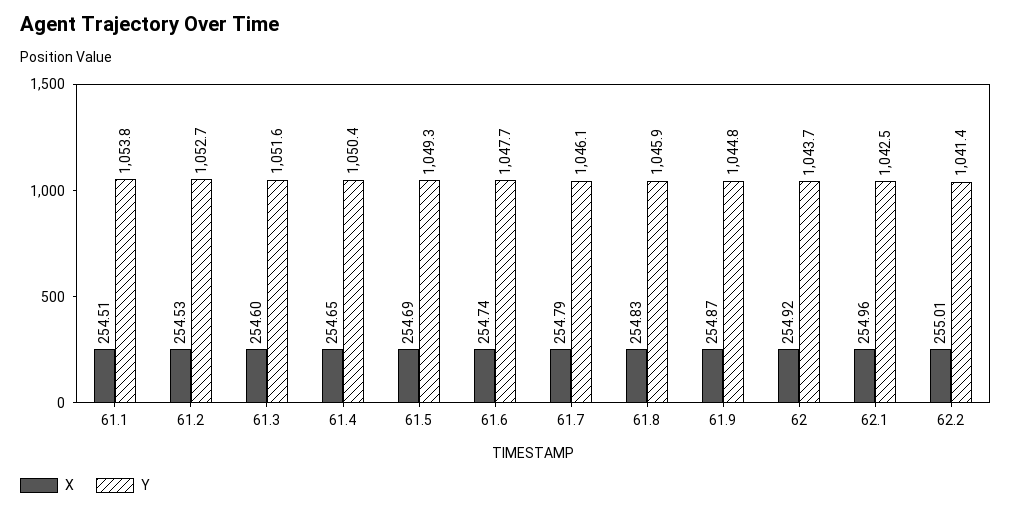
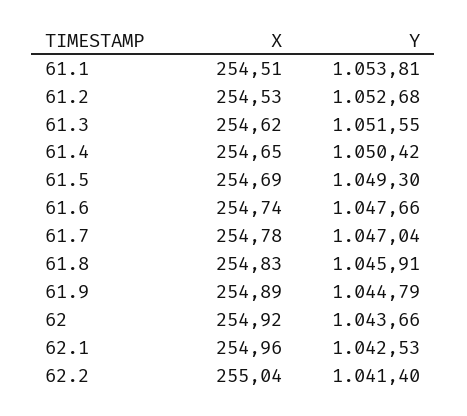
  {
    "X": {
      "61.1": 254.51,
      "61.2": 254.53,
-     "61.3": 254.6,
+     "61.3": 254.62,
      "61.4": 254.65,
      "61.5": 254.69,
      "61.6": 254.74,
-     "61.7": 254.79,
+     "61.7": 254.78,
      "61.8": 254.83,
-     "61.9": 254.87,
+     "61.9": 254.89,
      "62": 254.92,
      "62.1": 254.96,
-     "62.2": 255.01
+     "62.2": 255.04
    },
    "Y": {
      "61.1": 1053.81,
      "61.2": 1052.68,
      "61.3": 1051.55,
      "61.4": 1050.42,
      "61.5": 1049.3,
      "61.6": 1047.66,
-     "61.7": 1046.1,
+     "61.7": 1047.04,
      "61.8": 1045.91,
      "61.9": 1044.79,
      "62": 1043.66,
      "62.1": 1042.53,
      "62.2": 1041.4
    }
  }

